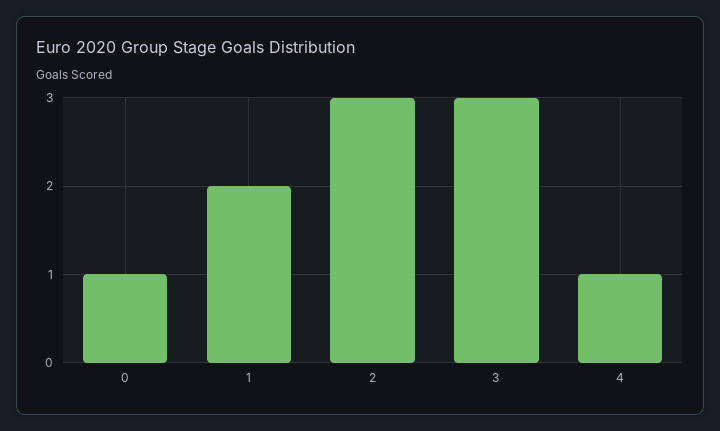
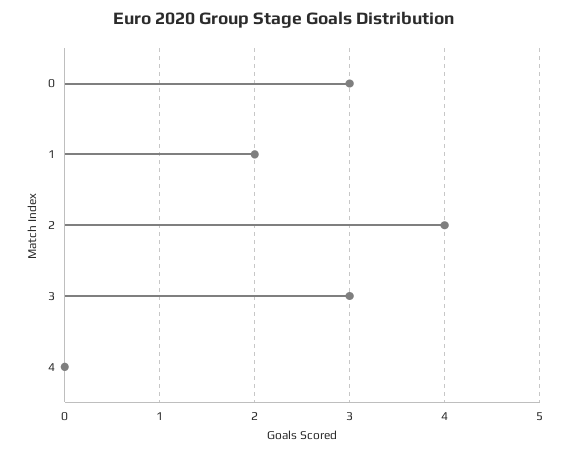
  {
-   "0": 1,
+   "0": 3,
    "1": 2,
-   "2": 3,
+   "2": 4,
    "3": 3,
-   "4": 1
+   "4": 0
  }

